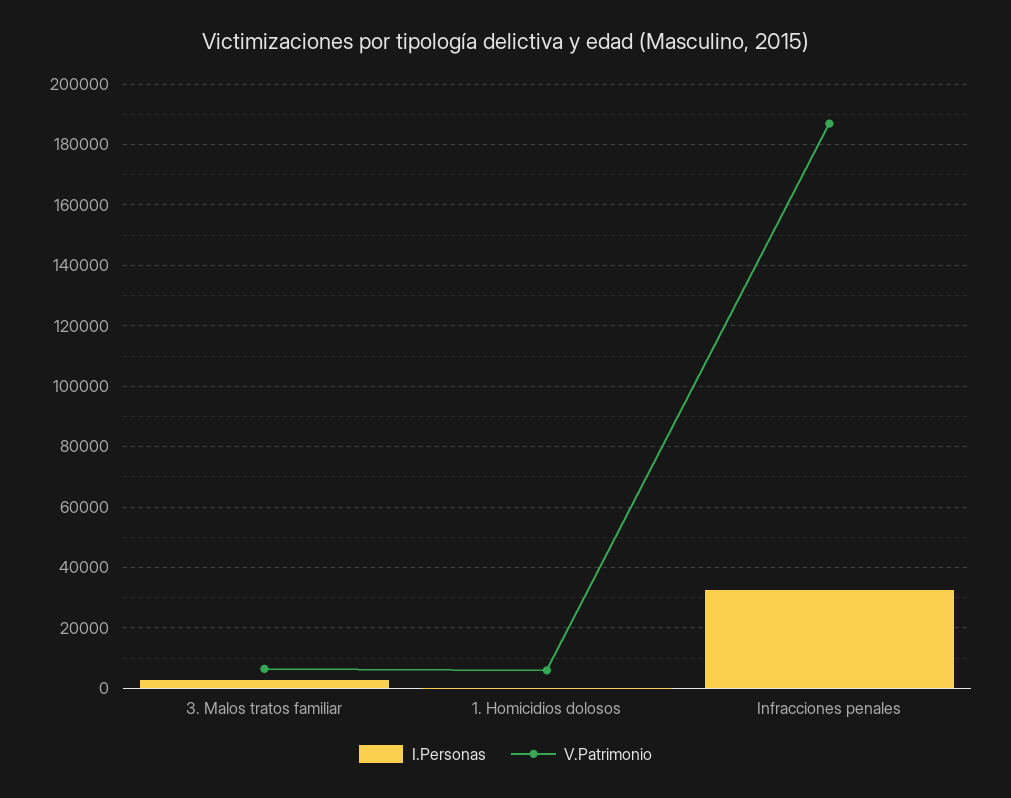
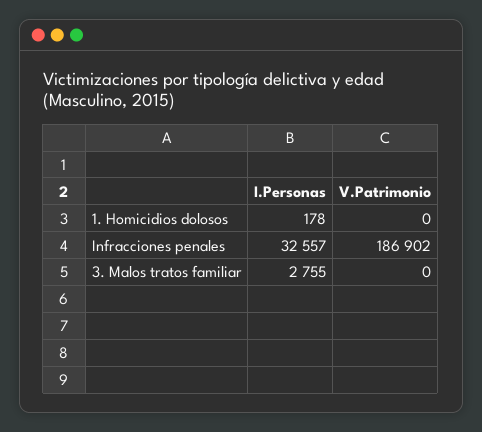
  {
    "I.Personas": {
      "3. Malos tratos familiar": 2755,
      "1. Homicidios dolosos": 178,
      "Infracciones penales": 32557
    },
    "V.Patrimonio": {
-     "3. Malos tratos familiar": 6000,
+     "3. Malos tratos familiar": 0,
-     "1. Homicidios dolosos": 6000,
+     "1. Homicidios dolosos": 0,
      "Infracciones penales": 186902
    }
  }

